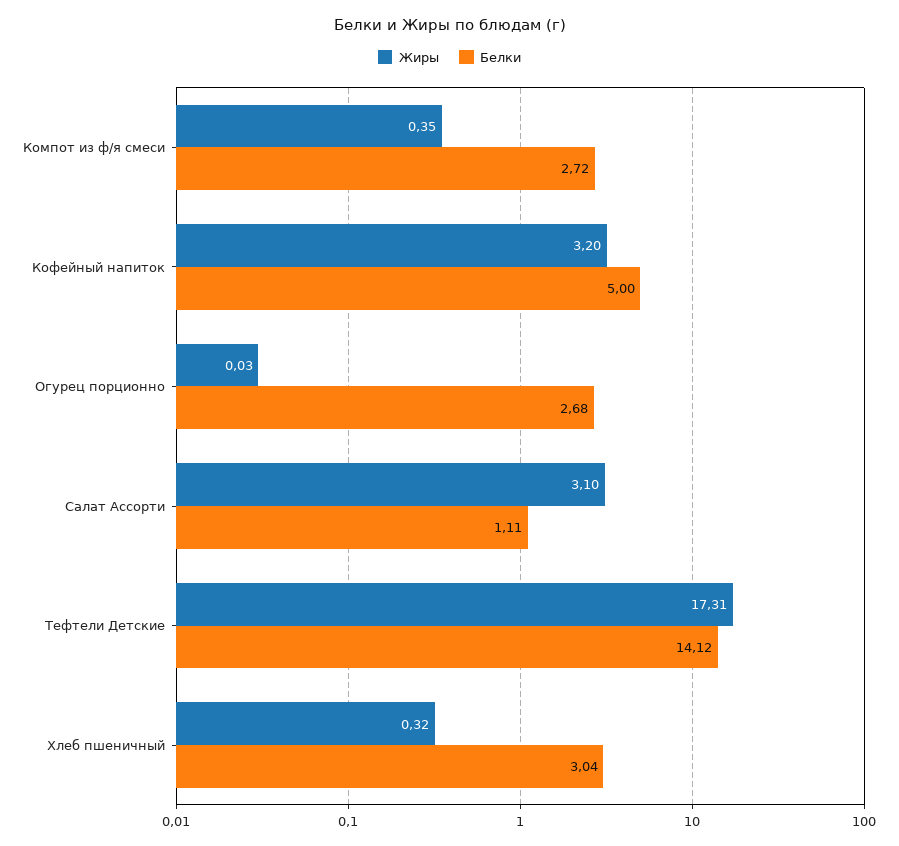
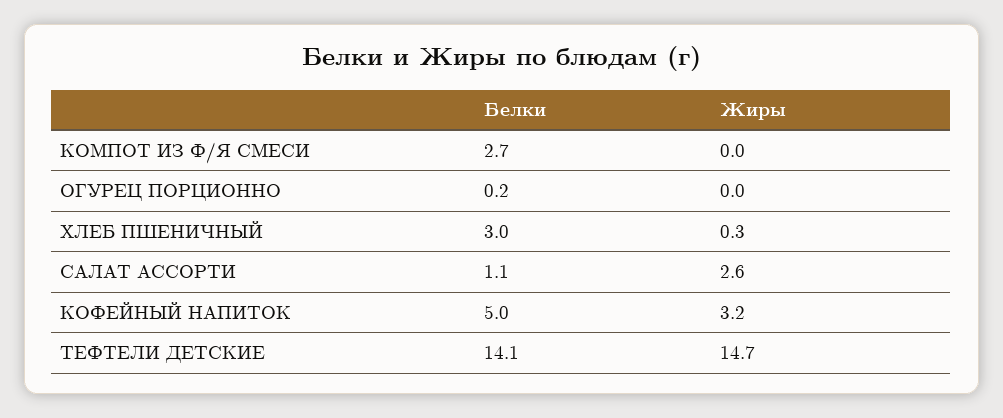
  {
    "Жиры": {
-     "Компот из ф/я смеси": 0.35,
+     "Компот из ф/я смеси": 0,
      "Кофейный напиток": 3.2,
      "Огурец порционно": 0.03,
-     "Салат Ассорти": 3.1,
+     "Салат Ассорти": 2.6,
-     "Тефтели Детские": 17.31,
+     "Тефтели Детские": 14.7,
      "Хлеб пшеничный": 0.32
    },
    "Белки": {
      "Компот из ф/я смеси": 2.72,
      "Кофейный напиток": 5,
-     "Огурец порционно": 2.68,
+     "Огурец порционно": 0.2,
      "Салат Ассорти": 1.11,
      "Тефтели Детские": 14.12,
      "Хлеб пшеничный": 3.04
    }
  }

